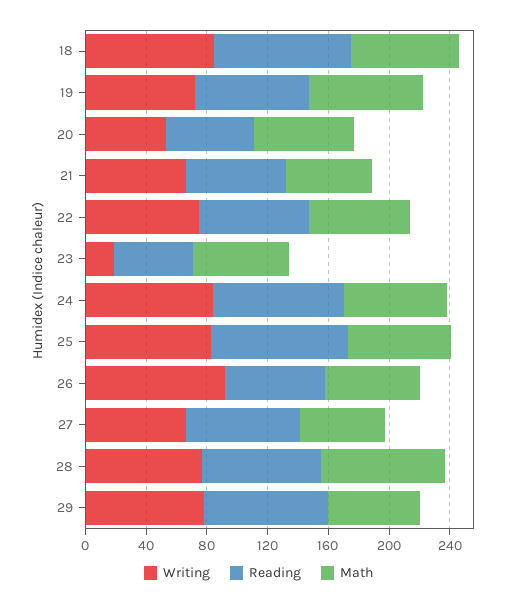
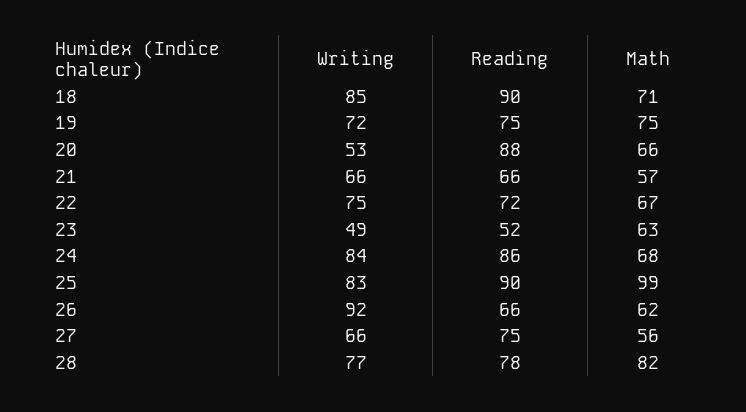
  {
    "Writing": {
      "18": 85,
      "19": 72,
      "20": 53,
      "21": 66,
      "22": 75,
-     "23": 20,
+     "23": 49,
      "24": 84,
      "25": 83,
      "26": 92,
      "27": 66,
-     "28": 77,
+     "28": 77
-     "29": 80
    },
    "Reading": {
      "18": 90,
      "19": 75,
-     "20": 60,
+     "20": 88,
      "21": 66,
      "22": 72,
      "23": 52,
      "24": 86,
      "25": 90,
      "26": 66,
      "27": 75,
-     "28": 78,
+     "28": 78
-     "29": 80
    },
    "Math": {
      "18": 71,
      "19": 75,
      "20": 66,
      "21": 57,
      "22": 67,
      "23": 63,
      "24": 68,
-     "25": 70,
+     "25": 99,
      "26": 62,
      "27": 56,
-     "28": 82,
+     "28": 82
-     "29": 60
    }
  }

